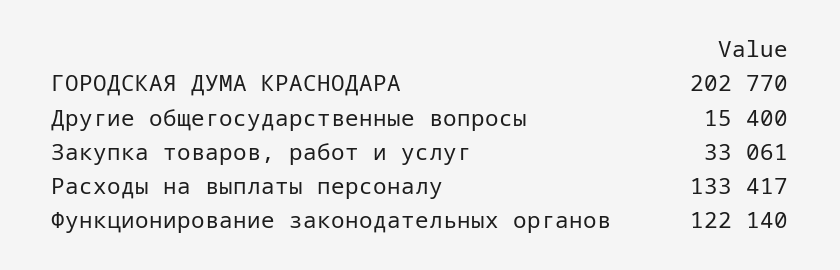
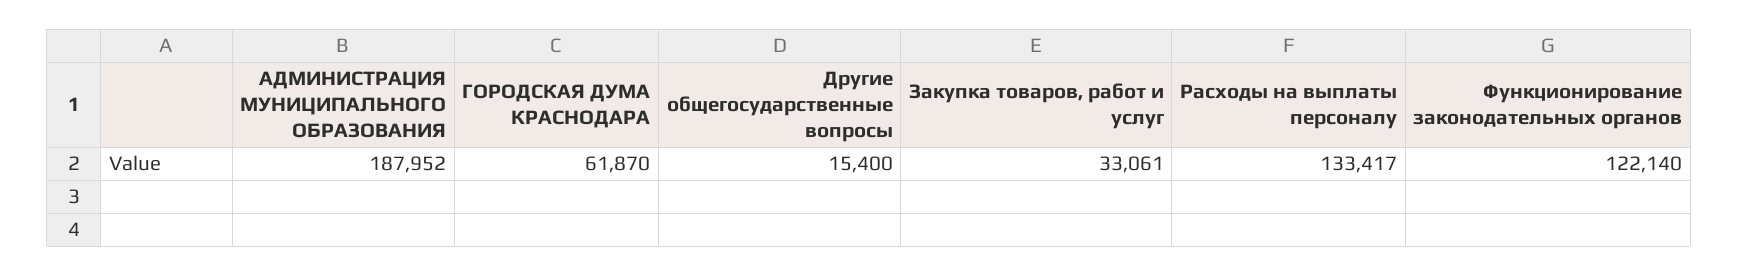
  {
-   "ГОРОДСКАЯ ДУМА КРАСНОДАРА": 202770,
+   "ГОРОДСКАЯ ДУМА КРАСНОДАРА": 61870,
    "Другие общегосударственные вопросы": 15400,
    "Закупка товаров, работ и услуг": 33061,
    "Расходы на выплаты персоналу": 133417,
-   "Функционирование законодательных органов": 122140
+   "Функционирование законодательных органов": 122140,
+   "АДМИНИСТРАЦИЯ МУНИЦИПАЛЬНОГО ОБРАЗОВАНИЯ": 187952
  }

